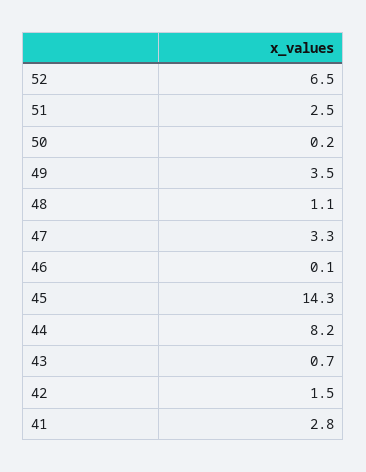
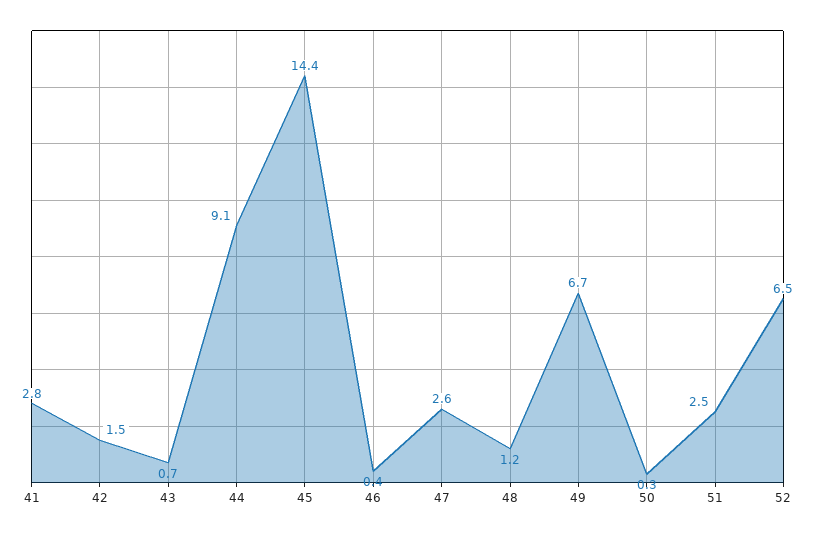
  {
    "52": 6.5,
    "51": 2.5,
-   "50": 0.2,
+   "50": 0.3,
-   "49": 3.5,
+   "49": 6.7,
-   "48": 1.1,
+   "48": 1.2,
-   "47": 3.3,
+   "47": 2.6,
-   "46": 0.1,
+   "46": 0.4,
-   "45": 14.3,
+   "45": 14.4,
-   "44": 8.2,
+   "44": 9.1,
    "43": 0.7,
    "42": 1.5,
    "41": 2.8
  }

